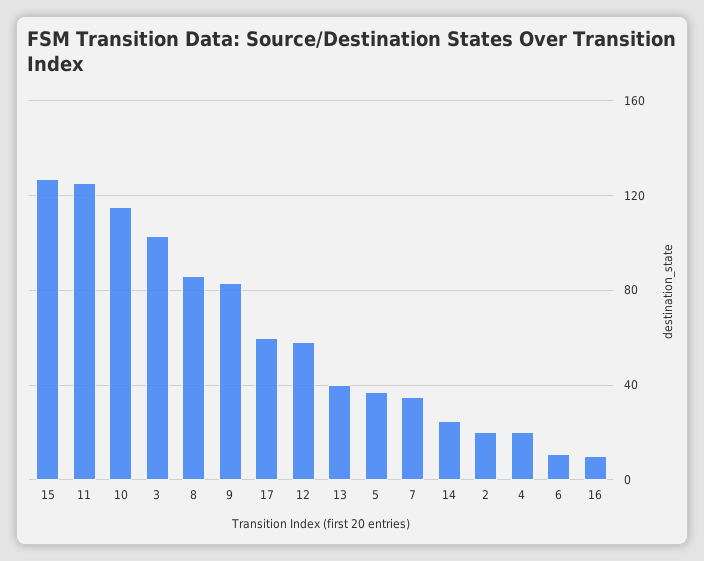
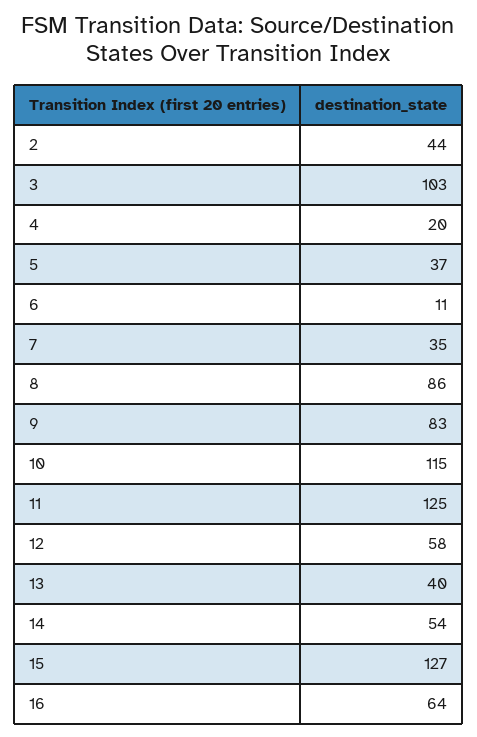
  {
    "15": 127,
    "11": 125,
    "10": 115,
    "3": 103,
    "8": 86,
    "9": 83,
-   "17": 60,
    "12": 58,
    "13": 40,
    "5": 37,
    "7": 35,
-   "14": 25,
+   "14": 54,
-   "2": 20,
+   "2": 44,
    "4": 20,
    "6": 11,
-   "16": 10
+   "16": 64
  }

